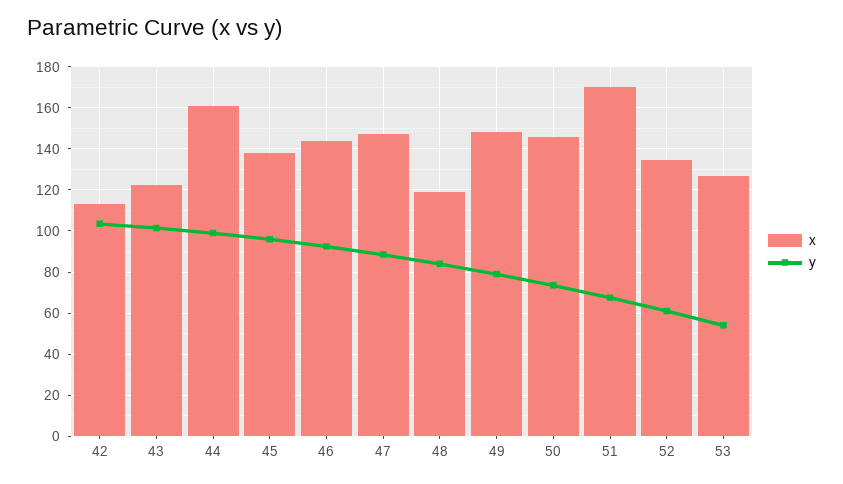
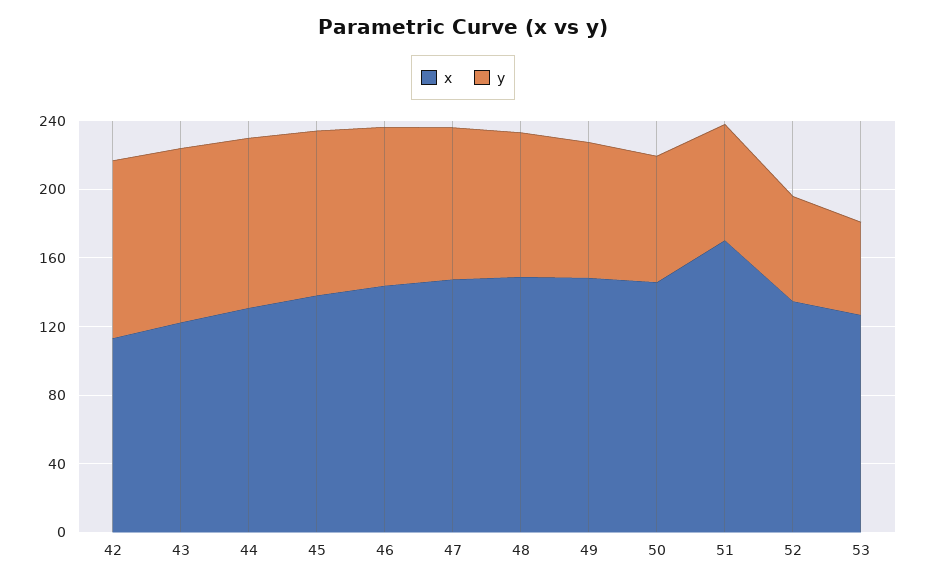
  {
    "x": {
      "42": 115,
      "43": 120,
-     "44": 160,
+     "44": 130,
      "45": 140,
      "46": 145,
      "47": 145,
-     "48": 120,
+     "48": 150,
      "49": 150,
      "50": 145,
      "51": 170,
      "52": 135,
      "53": 125
    },
    "y": {
      "42": 105,
      "43": 100,
      "44": 100,
      "45": 95,
      "46": 95,
      "47": 90,
      "48": 85,
      "49": 80,
      "50": 75,
      "51": 70,
      "52": 60,
      "53": 55
    }
  }

